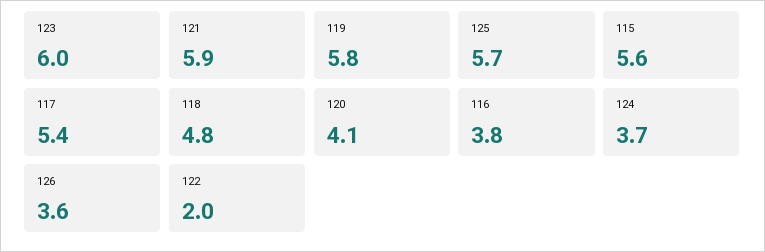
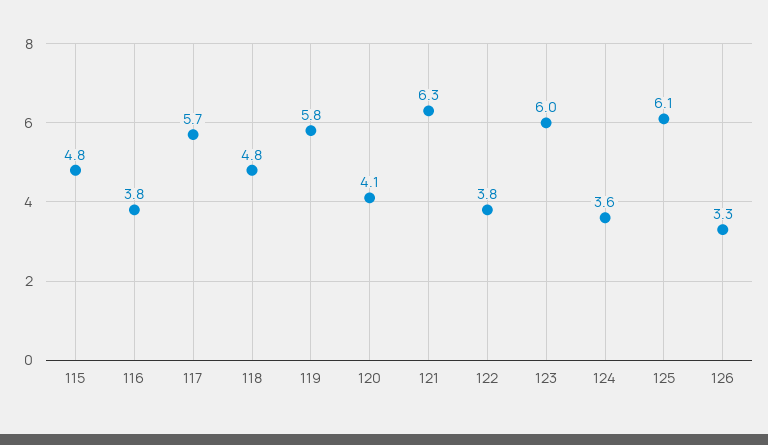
  {
    "123": 6,
-   "121": 5.9,
+   "121": 6.3,
    "119": 5.8,
-   "125": 5.7,
+   "125": 6.1,
-   "115": 5.6,
+   "115": 4.8,
-   "117": 5.4,
+   "117": 5.7,
    "118": 4.8,
    "120": 4.1,
    "116": 3.8,
-   "124": 3.7,
+   "124": 3.6,
-   "126": 3.6,
+   "126": 3.3,
-   "122": 2
+   "122": 3.8
  }

